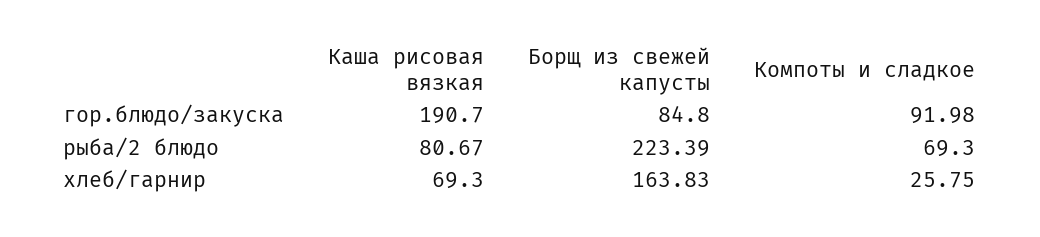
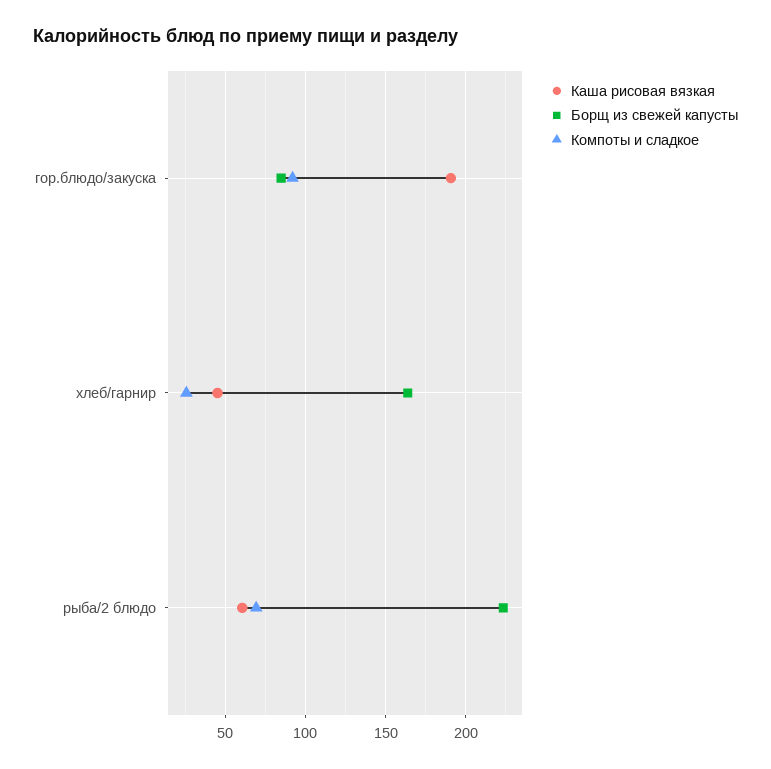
  {
    "Каша рисовая вязкая": {
      "гор.блюдо/закуска": 190.7,
-     "рыба/2 блюдо": 80.67,
+     "рыба/2 блюдо": 60,
-     "хлеб/гарнир": 69.3
+     "хлеб/гарнир": 45
    },
    "Борщ из свежей капусты": {
      "гор.блюдо/закуска": 84.8,
      "рыба/2 блюдо": 223.39,
      "хлеб/гарнир": 163.83
    },
    "Компоты и сладкое": {
      "гор.блюдо/закуска": 91.98,
      "рыба/2 блюдо": 69.3,
      "хлеб/гарнир": 25.75
    }
  }

